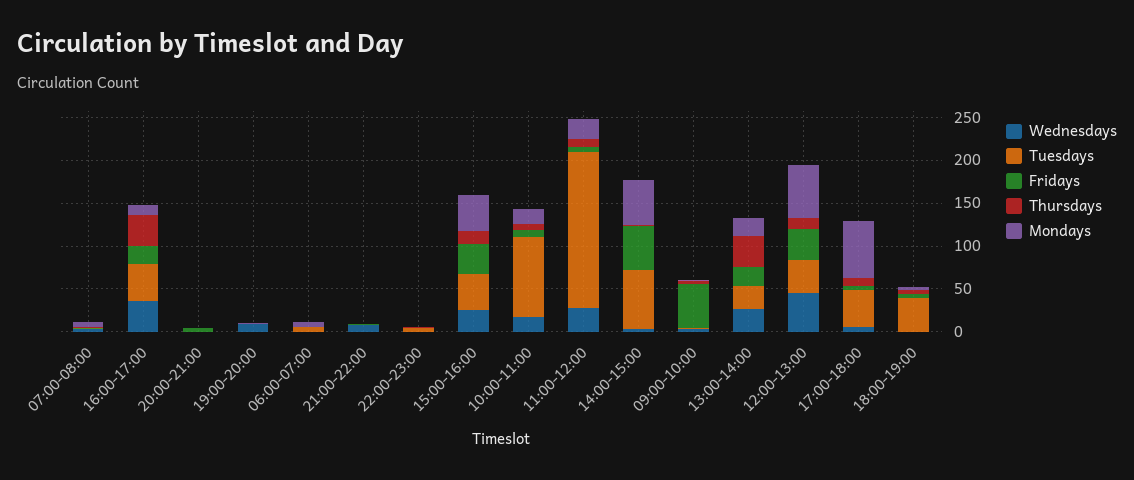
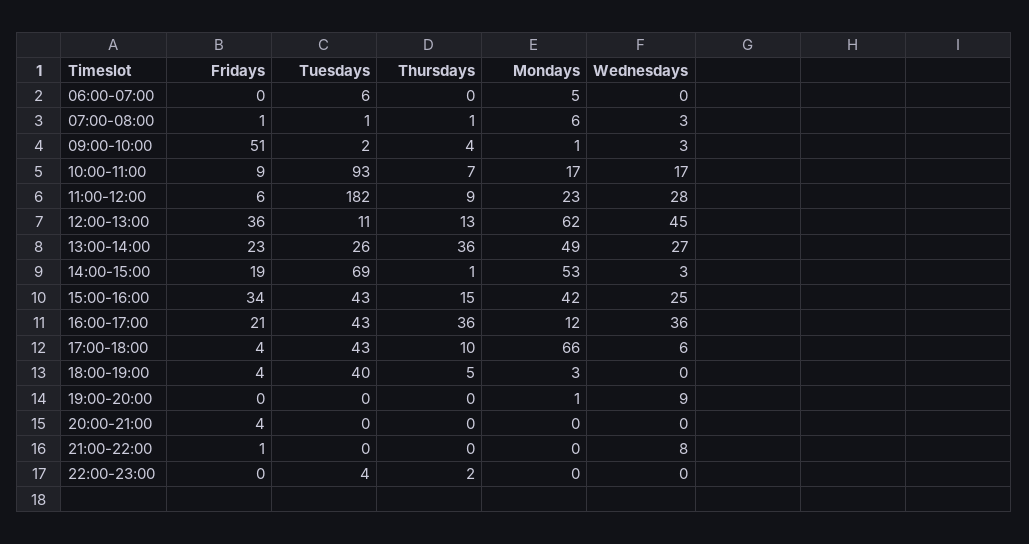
  {
    "Wednesdays": {
      "07:00-08:00": 3,
      "16:00-17:00": 36,
      "20:00-21:00": 0,
      "19:00-20:00": 9,
      "06:00-07:00": 0,
      "21:00-22:00": 8,
      "22:00-23:00": 0,
      "15:00-16:00": 25,
      "10:00-11:00": 17,
      "11:00-12:00": 28,
      "14:00-15:00": 3,
      "09:00-10:00": 3,
      "13:00-14:00": 27,
      "12:00-13:00": 45,
      "17:00-18:00": 6,
      "18:00-19:00": 0
    },
    "Tuesdays": {
      "07:00-08:00": 1,
      "16:00-17:00": 43,
      "20:00-21:00": 0,
      "19:00-20:00": 0,
      "06:00-07:00": 6,
      "21:00-22:00": 0,
      "22:00-23:00": 4,
      "15:00-16:00": 43,
      "10:00-11:00": 93,
      "11:00-12:00": 182,
      "14:00-15:00": 69,
      "09:00-10:00": 2,
      "13:00-14:00": 26,
-     "12:00-13:00": 40,
+     "12:00-13:00": 11,
      "17:00-18:00": 43,
      "18:00-19:00": 40
    },
    "Fridays": {
      "07:00-08:00": 1,
      "16:00-17:00": 21,
      "20:00-21:00": 4,
      "19:00-20:00": 0,
      "06:00-07:00": 0,
      "21:00-22:00": 1,
      "22:00-23:00": 0,
      "15:00-16:00": 34,
      "10:00-11:00": 9,
      "11:00-12:00": 6,
-     "14:00-15:00": 50,
+     "14:00-15:00": 19,
      "09:00-10:00": 51,
      "13:00-14:00": 23,
      "12:00-13:00": 36,
      "17:00-18:00": 4,
      "18:00-19:00": 4
    },
    "Thursdays": {
      "07:00-08:00": 1,
      "16:00-17:00": 36,
      "20:00-21:00": 0,
      "19:00-20:00": 0,
      "06:00-07:00": 0,
      "21:00-22:00": 0,
      "22:00-23:00": 2,
      "15:00-16:00": 15,
      "10:00-11:00": 7,
      "11:00-12:00": 9,
      "14:00-15:00": 1,
      "09:00-10:00": 4,
      "13:00-14:00": 36,
      "12:00-13:00": 13,
      "17:00-18:00": 10,
      "18:00-19:00": 5
    },
    "Mondays": {
      "07:00-08:00": 6,
      "16:00-17:00": 12,
      "20:00-21:00": 0,
      "19:00-20:00": 1,
      "06:00-07:00": 5,
      "21:00-22:00": 0,
      "22:00-23:00": 0,
      "15:00-16:00": 42,
      "10:00-11:00": 17,
      "11:00-12:00": 23,
      "14:00-15:00": 53,
      "09:00-10:00": 1,
-     "13:00-14:00": 20,
+     "13:00-14:00": 49,
      "12:00-13:00": 62,
      "17:00-18:00": 66,
      "18:00-19:00": 3
    }
  }

